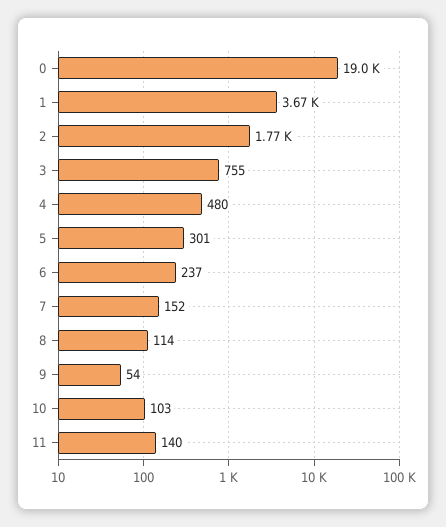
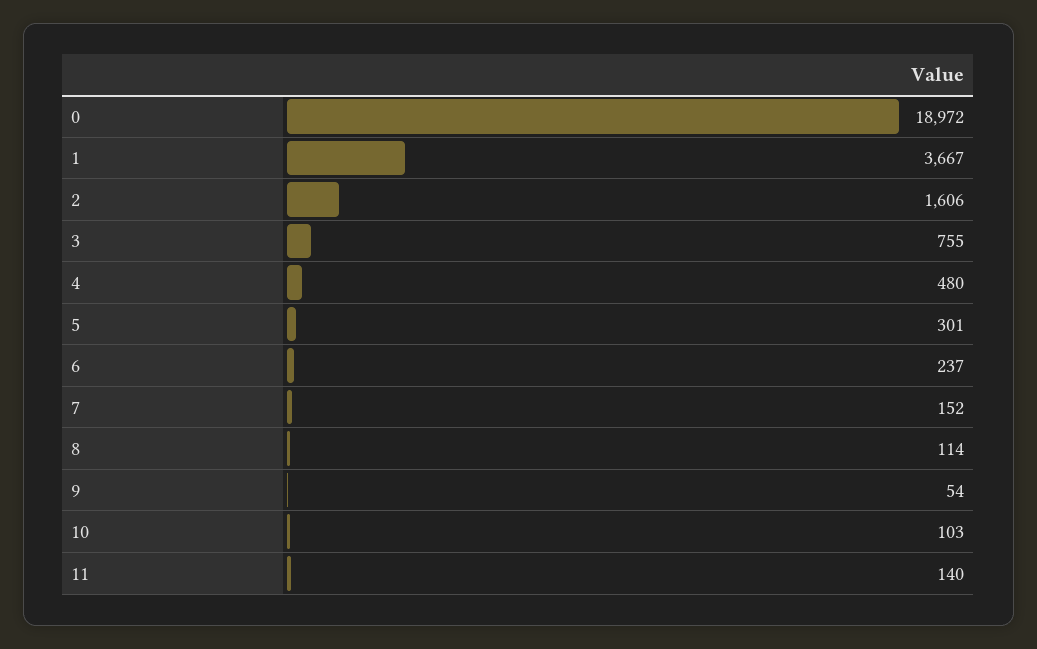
  {
    "0": 18972,
    "1": 3667,
-   "2": 1770,
+   "2": 1606,
    "3": 755,
    "4": 480,
    "5": 301,
    "6": 237,
    "7": 152,
    "8": 114,
    "9": 54,
    "10": 103,
    "11": 140
  }

